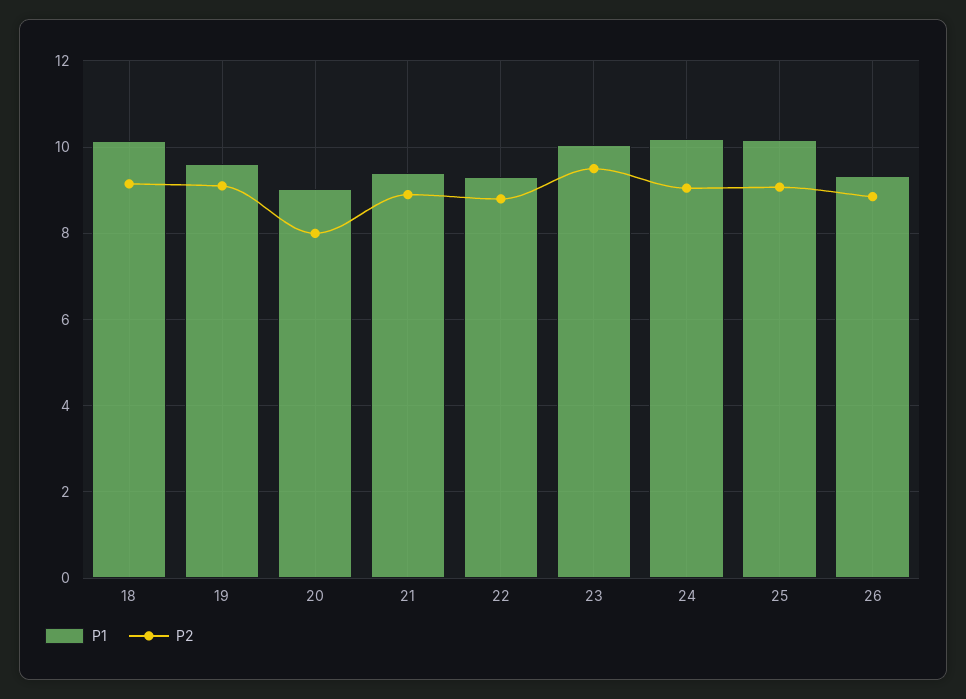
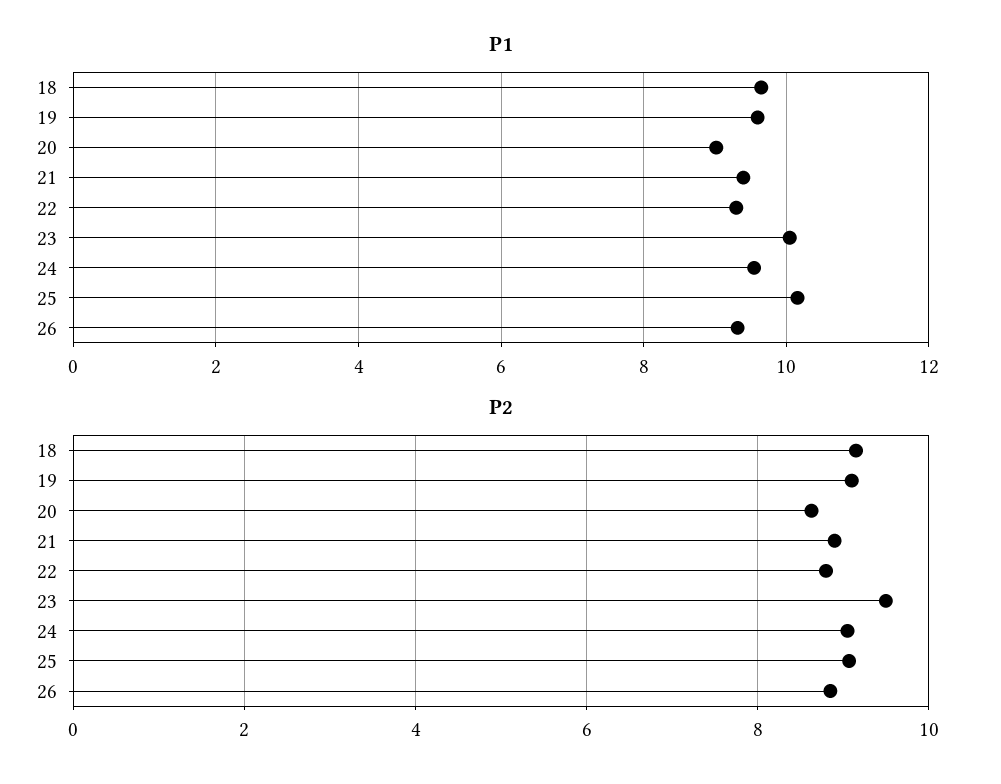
  {
    "P1": {
-     "18": 10.2,
+     "18": 9.6,
      "19": 9.6,
      "20": 9,
      "21": 9.4,
      "22": 9.4,
      "23": 10,
-     "24": 10.2,
+     "24": 9.6,
      "25": 10.2,
      "26": 9.4
    },
    "P2": {
      "18": 9.2,
      "19": 9.2,
-     "20": 8,
+     "20": 8.6,
      "21": 9,
      "22": 8.8,
      "23": 9.6,
      "24": 9,
      "25": 9,
      "26": 8.8
    }
  }

